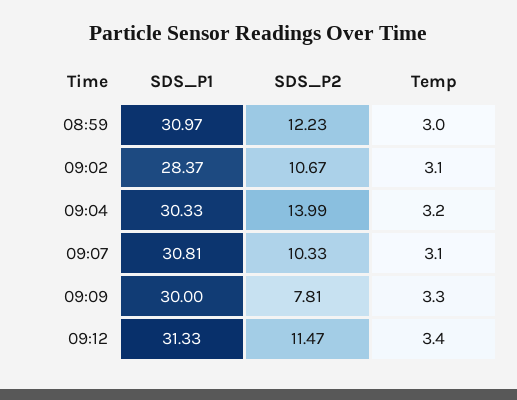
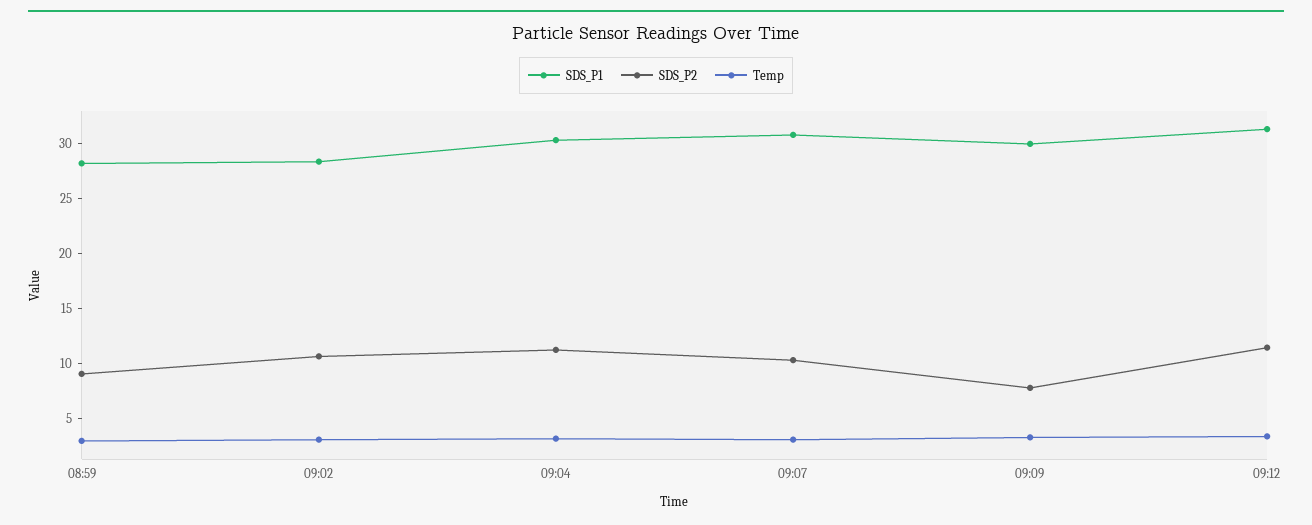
  {
    "SDS_P1": {
-     "08:59": 30.97,
+     "08:59": 28,
      "09:02": 28.37,
      "09:04": 30.33,
      "09:07": 30.81,
      "09:09": 30,
      "09:12": 31.33
    },
    "SDS_P2": {
-     "08:59": 12.23,
+     "08:59": 9,
      "09:02": 10.67,
-     "09:04": 13.99,
+     "09:04": 11,
      "09:07": 10.33,
      "09:09": 7.81,
      "09:12": 11.47
    },
    "Temp": {
      "08:59": 3,
      "09:02": 3.1,
      "09:04": 3.2,
      "09:07": 3.1,
      "09:09": 3.3,
      "09:12": 3.4
    }
  }

